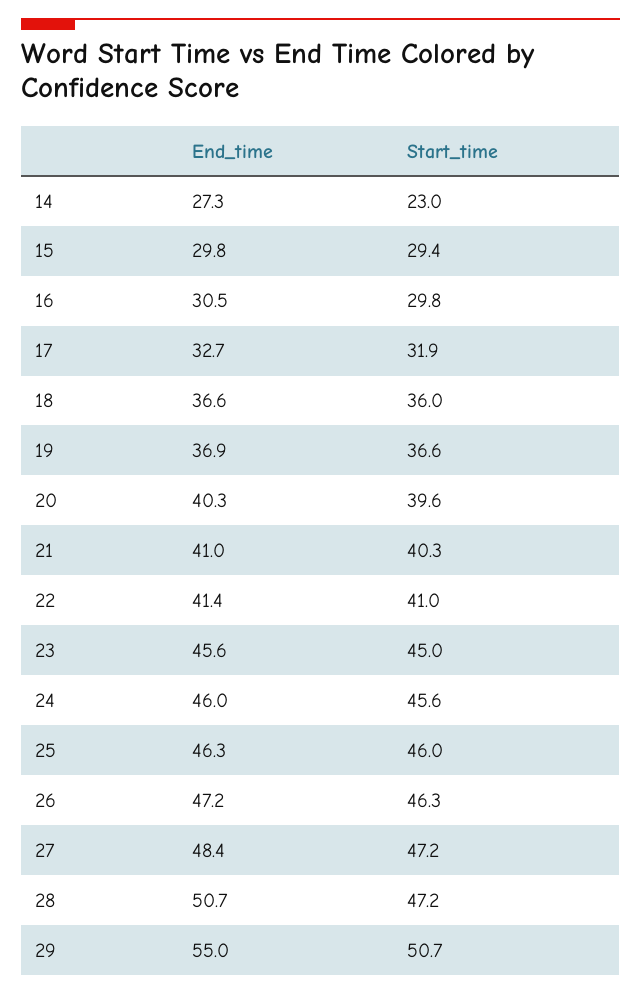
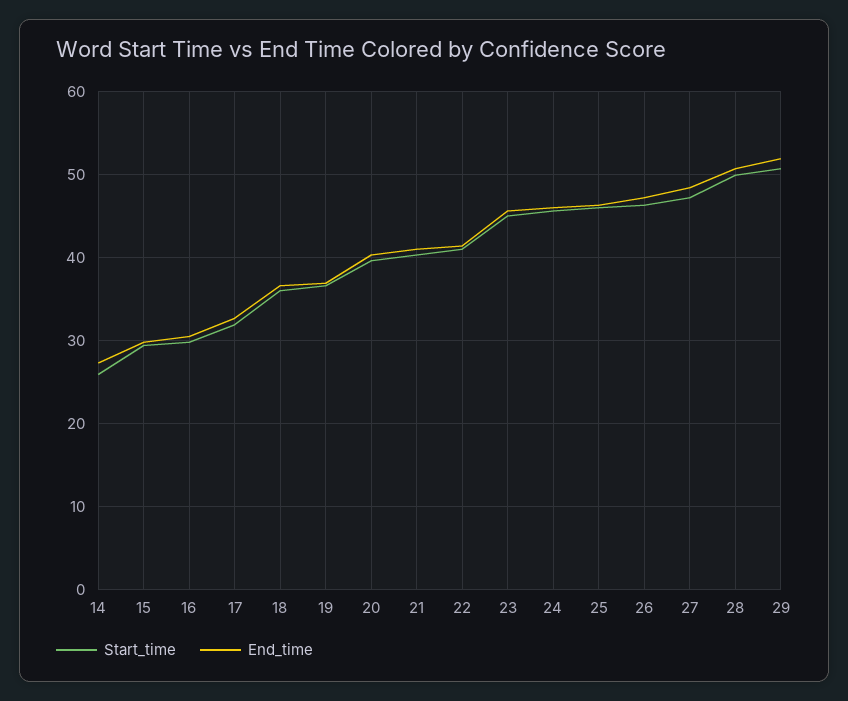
  {
    "End_time": {
      "14": 27.3,
      "15": 29.8,
      "16": 30.5,
      "17": 32.7,
      "18": 36.6,
      "19": 36.9,
      "20": 40.3,
      "21": 41,
      "22": 41.4,
      "23": 45.6,
      "24": 46,
      "25": 46.3,
      "26": 47.2,
      "27": 48.4,
      "28": 50.7,
-     "29": 55
+     "29": 52
    },
    "Start_time": {
-     "14": 23,
+     "14": 26,
      "15": 29.4,
      "16": 29.8,
      "17": 31.9,
      "18": 36,
      "19": 36.6,
      "20": 39.6,
      "21": 40.3,
      "22": 41,
      "23": 45,
      "24": 45.6,
      "25": 46,
      "26": 46.3,
      "27": 47.2,
-     "28": 47.2,
+     "28": 50,
      "29": 50.7
    }
  }

